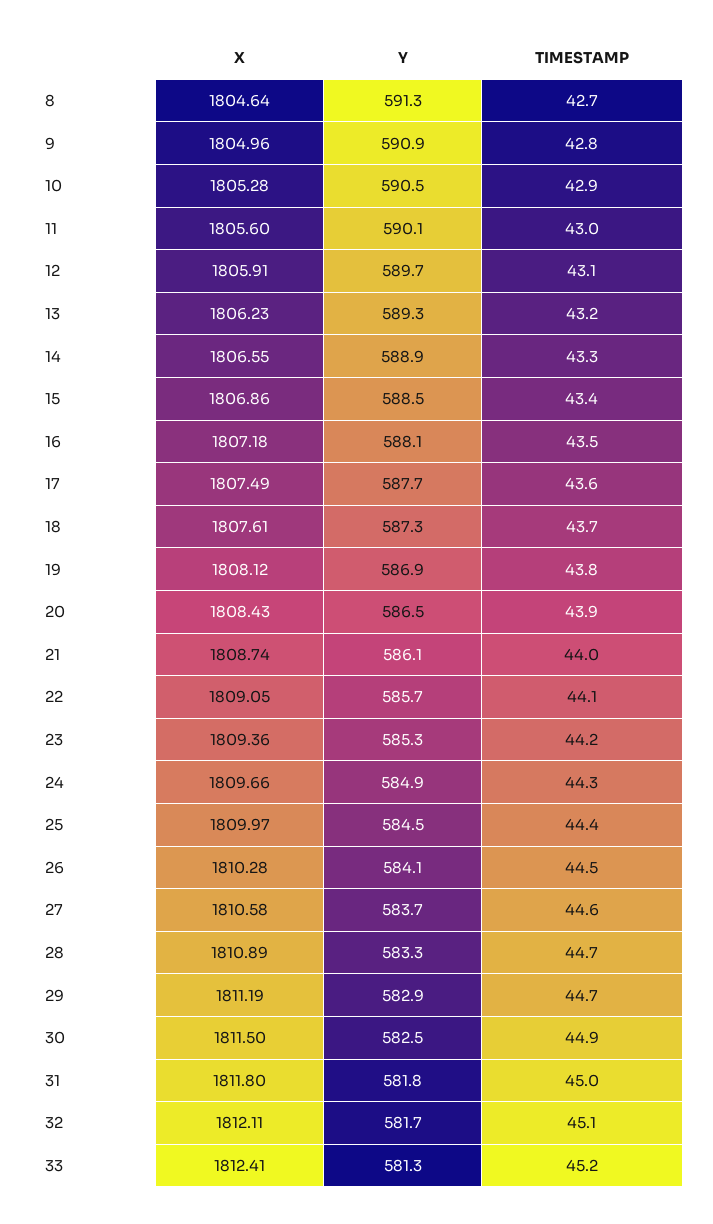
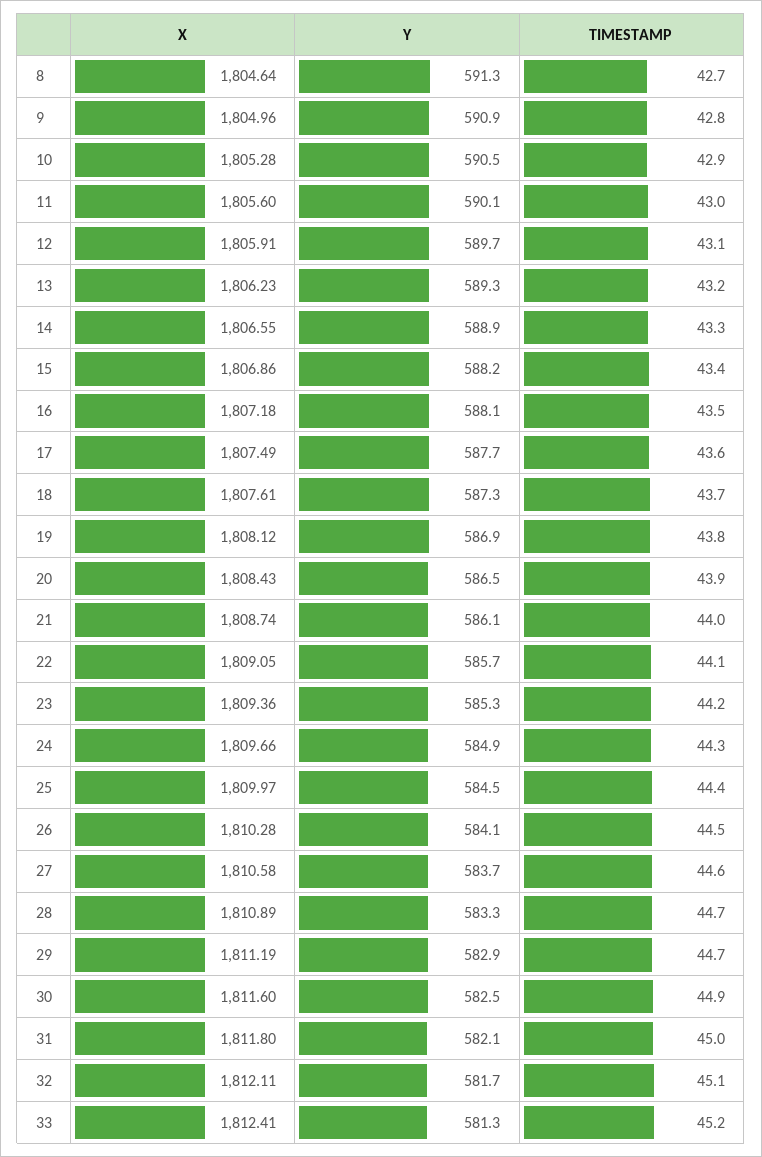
  {
    "X": {
      "8": 1804.64,
      "9": 1804.96,
      "10": 1805.28,
      "11": 1805.6,
      "12": 1805.91,
      "13": 1806.23,
      "14": 1806.55,
      "15": 1806.86,
      "16": 1807.18,
      "17": 1807.49,
      "18": 1807.61,
      "19": 1808.12,
      "20": 1808.43,
      "21": 1808.74,
      "22": 1809.05,
      "23": 1809.36,
      "24": 1809.66,
      "25": 1809.97,
      "26": 1810.28,
      "27": 1810.58,
      "28": 1810.89,
      "29": 1811.19,
-     "30": 1811.5,
+     "30": 1811.6,
      "31": 1811.8,
      "32": 1812.11,
      "33": 1812.41
    },
    "Y": {
      "8": 591.3,
      "9": 590.9,
      "10": 590.5,
      "11": 590.1,
      "12": 589.7,
      "13": 589.3,
      "14": 588.9,
-     "15": 588.5,
+     "15": 588.2,
      "16": 588.1,
      "17": 587.7,
      "18": 587.3,
      "19": 586.9,
      "20": 586.5,
      "21": 586.1,
      "22": 585.7,
      "23": 585.3,
      "24": 584.9,
      "25": 584.5,
      "26": 584.1,
      "27": 583.7,
      "28": 583.3,
      "29": 582.9,
      "30": 582.5,
-     "31": 581.8,
+     "31": 582.1,
      "32": 581.7,
      "33": 581.3
    },
    "TIMESTAMP": {
      "8": 42.7,
      "9": 42.8,
      "10": 42.9,
      "11": 43,
      "12": 43.1,
      "13": 43.2,
      "14": 43.3,
      "15": 43.4,
      "16": 43.5,
      "17": 43.6,
      "18": 43.7,
      "19": 43.8,
      "20": 43.9,
      "21": 44,
      "22": 44.1,
      "23": 44.2,
      "24": 44.3,
      "25": 44.4,
      "26": 44.5,
      "27": 44.6,
      "28": 44.7,
      "29": 44.7,
      "30": 44.9,
      "31": 45,
      "32": 45.1,
      "33": 45.2
    }
  }

